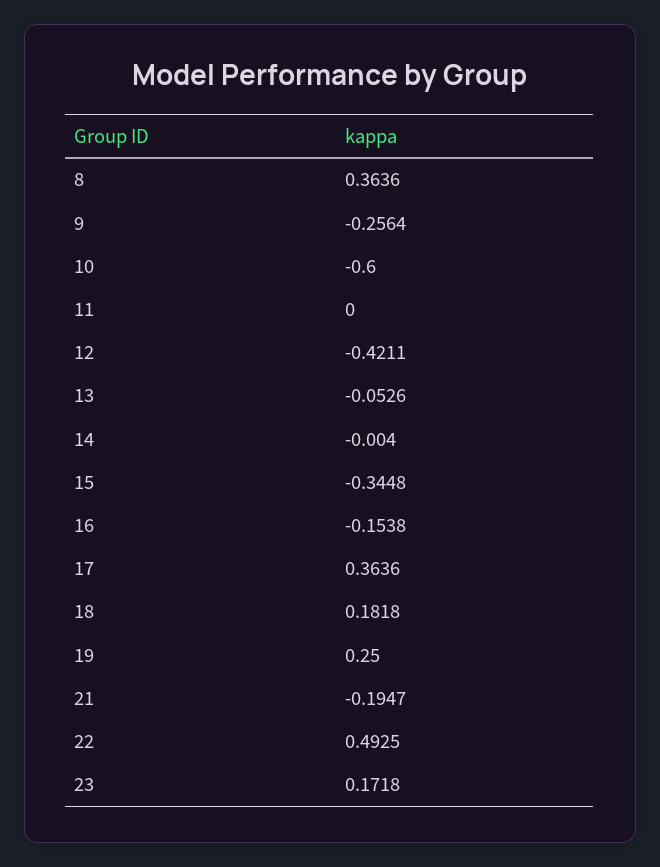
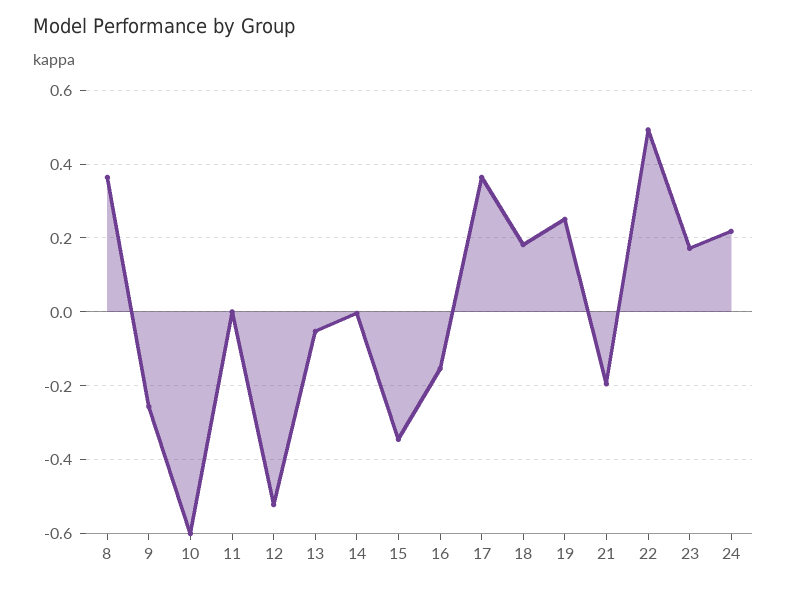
  {
    "8": 0.3636,
    "9": -0.2564,
    "10": -0.6,
    "11": 0,
-   "12": -0.4211,
+   "12": -0.52,
    "13": -0.0526,
    "14": -0.004,
    "15": -0.3448,
    "16": -0.1538,
    "17": 0.3636,
    "18": 0.1818,
    "19": 0.25,
    "21": -0.1947,
    "22": 0.4925,
-   "23": 0.1718
+   "23": 0.1718,
+   "24": 0.22
  }

